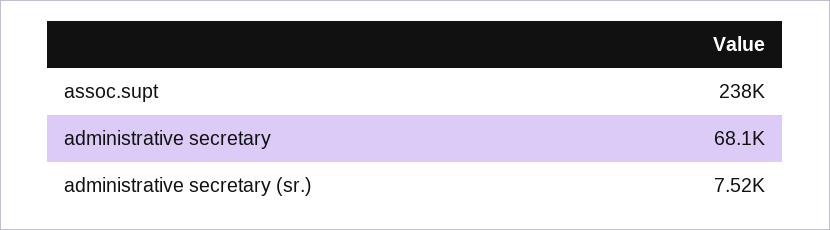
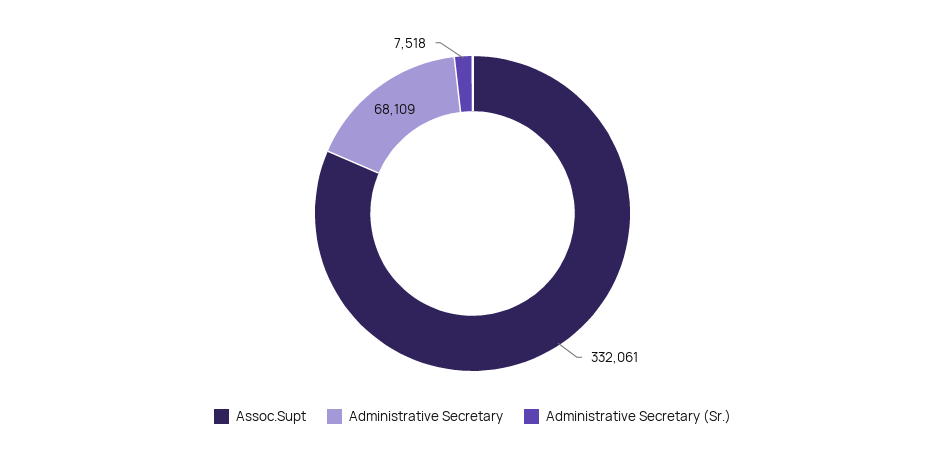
  {
-   "assoc.supt": 238000,
+   "assoc.supt": 332061,
    "administrative secretary": 68109,
    "administrative secretary (sr.)": 7518
  }

